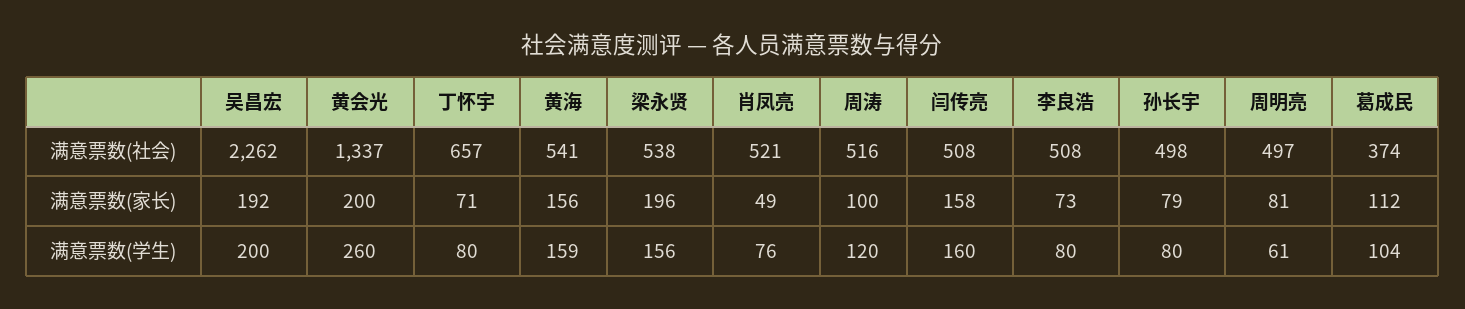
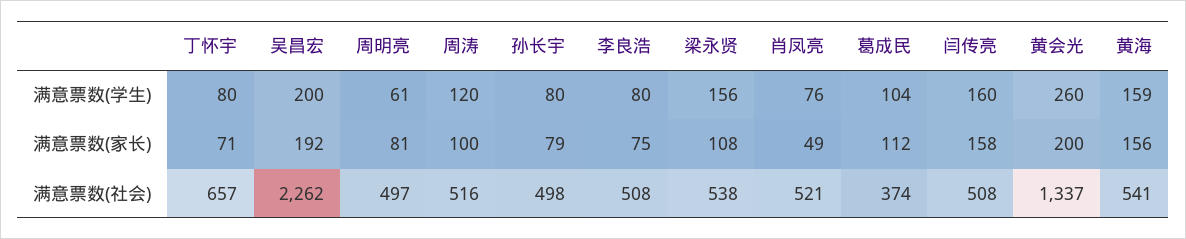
  {
    "吴昌宏": {
      "满意票数(社会)": 2262,
      "满意票数(家长)": 192,
      "满意票数(学生)": 200
    },
    "黄会光": {
      "满意票数(社会)": 1337,
      "满意票数(家长)": 200,
      "满意票数(学生)": 260
    },
    "丁怀宇": {
      "满意票数(社会)": 657,
      "满意票数(家长)": 71,
      "满意票数(学生)": 80
    },
    "黄海": {
      "满意票数(社会)": 541,
      "满意票数(家长)": 156,
      "满意票数(学生)": 159
    },
    "梁永贤": {
      "满意票数(社会)": 538,
-     "满意票数(家长)": 196,
+     "满意票数(家长)": 108,
      "满意票数(学生)": 156
    },
    "肖凤亮": {
      "满意票数(社会)": 521,
      "满意票数(家长)": 49,
      "满意票数(学生)": 76
    },
    "周涛": {
      "满意票数(社会)": 516,
      "满意票数(家长)": 100,
      "满意票数(学生)": 120
    },
    "闫传亮": {
      "满意票数(社会)": 508,
      "满意票数(家长)": 158,
      "满意票数(学生)": 160
    },
    "李良浩": {
      "满意票数(社会)": 508,
-     "满意票数(家长)": 73,
+     "满意票数(家长)": 75,
      "满意票数(学生)": 80
    },
    "孙长宇": {
      "满意票数(社会)": 498,
      "满意票数(家长)": 79,
      "满意票数(学生)": 80
    },
    "周明亮": {
      "满意票数(社会)": 497,
      "满意票数(家长)": 81,
      "满意票数(学生)": 61
    },
    "葛成民": {
      "满意票数(社会)": 374,
      "满意票数(家长)": 112,
      "满意票数(学生)": 104
    }
  }

